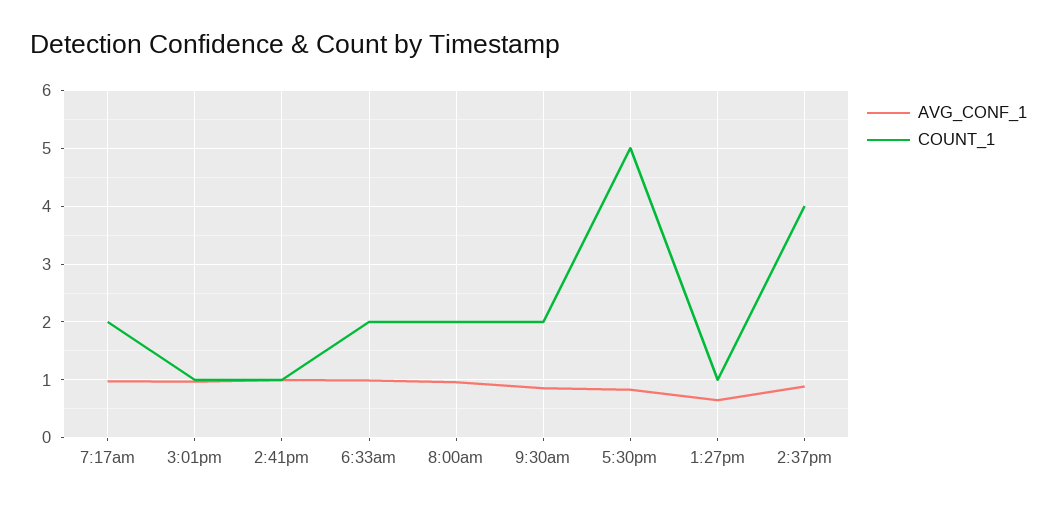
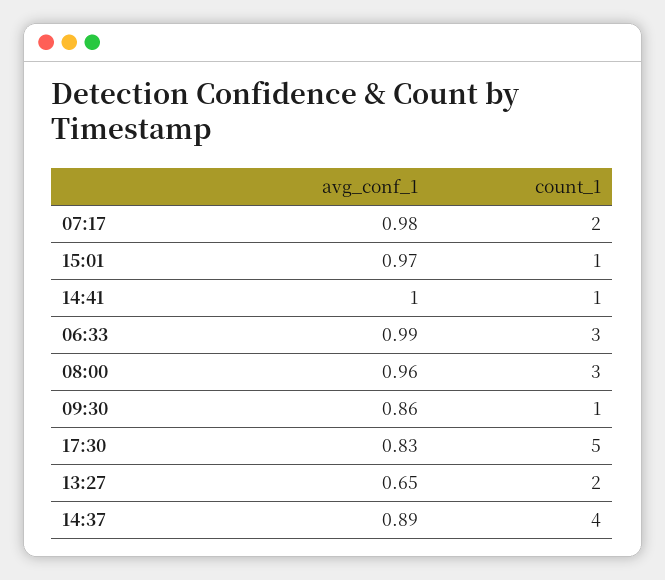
  {
    "AVG_CONF_1": {
      "7:17am": 0.98,
      "3:01pm": 0.97,
      "2:41pm": 1,
      "6:33am": 0.99,
      "8:00am": 0.96,
      "9:30am": 0.86,
      "5:30pm": 0.83,
      "1:27pm": 0.65,
      "2:37pm": 0.89
    },
    "COUNT_1": {
      "7:17am": 2,
      "3:01pm": 1,
      "2:41pm": 1,
-     "6:33am": 2,
+     "6:33am": 3,
-     "8:00am": 2,
+     "8:00am": 3,
-     "9:30am": 2,
+     "9:30am": 1,
      "5:30pm": 5,
-     "1:27pm": 1,
+     "1:27pm": 2,
      "2:37pm": 4
    }
  }

